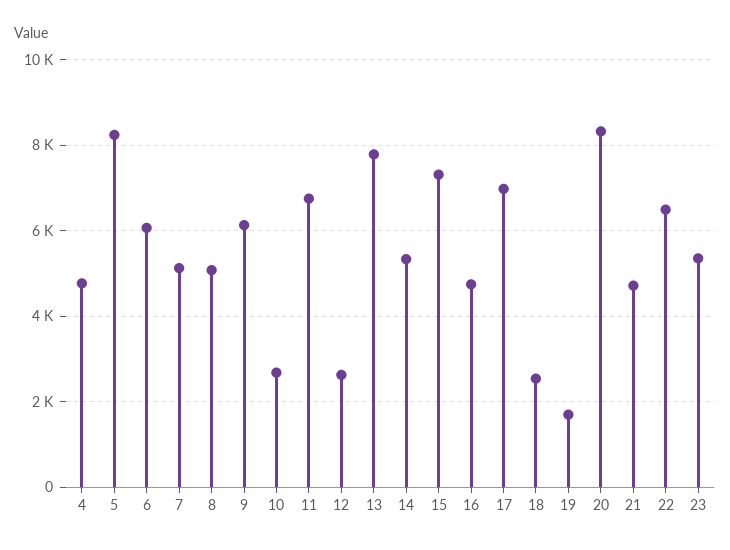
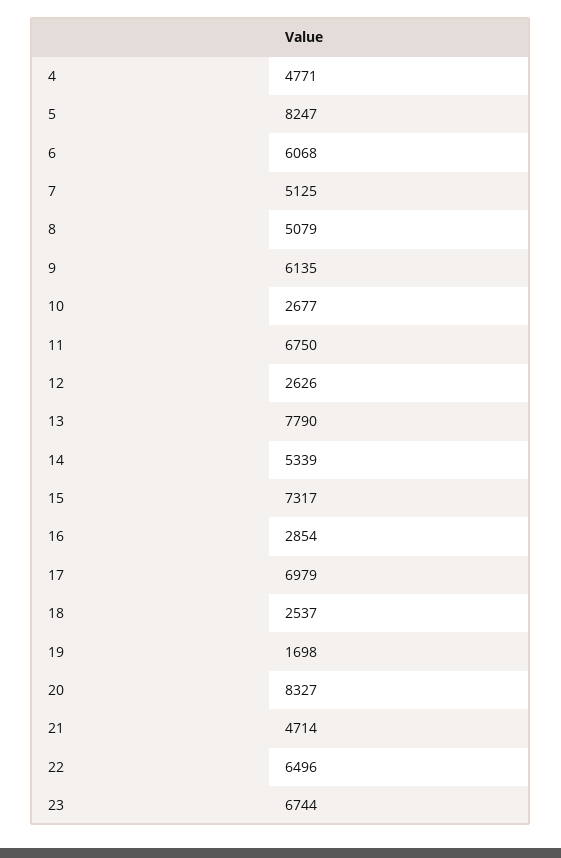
  {
    "4": 4771,
    "5": 8247,
    "6": 6068,
    "7": 5125,
    "8": 5079,
    "9": 6135,
    "10": 2677,
    "11": 6750,
    "12": 2626,
    "13": 7790,
    "14": 5339,
    "15": 7317,
-   "16": 4800,
+   "16": 2854,
    "17": 6979,
    "18": 2537,
    "19": 1698,
    "20": 8327,
    "21": 4714,
    "22": 6496,
-   "23": 5400
+   "23": 6744
  }

